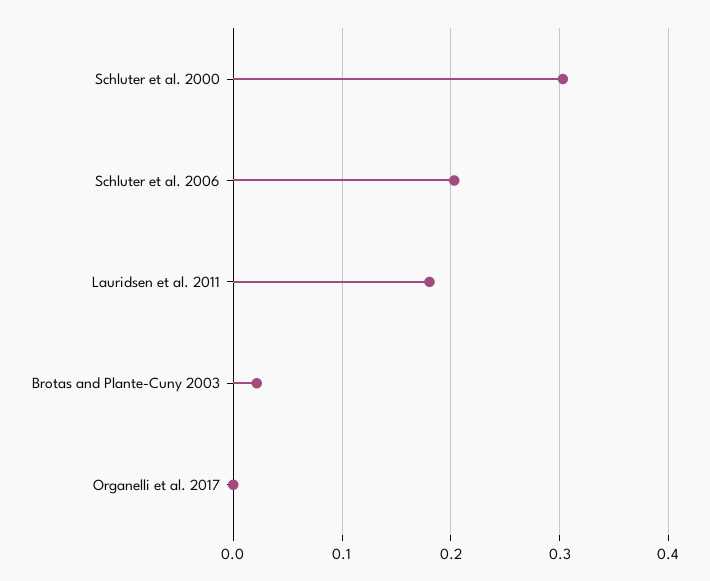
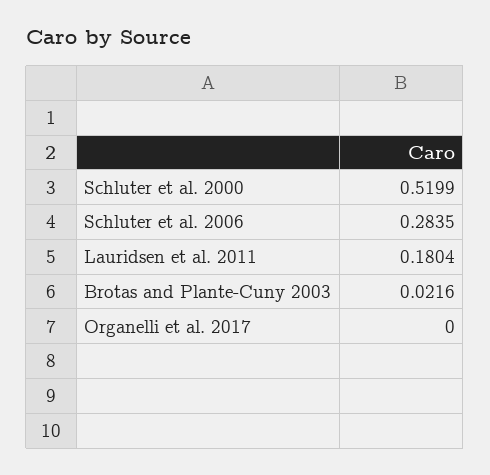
  {
-   "Schluter et al. 2000": 0.3,
+   "Schluter et al. 2000": 0.5199,
-   "Schluter et al. 2006": 0.2,
+   "Schluter et al. 2006": 0.2835,
    "Lauridsen et al. 2011": 0.1804,
    "Brotas and Plante-Cuny 2003": 0.0216,
    "Organelli et al. 2017": 0
  }

